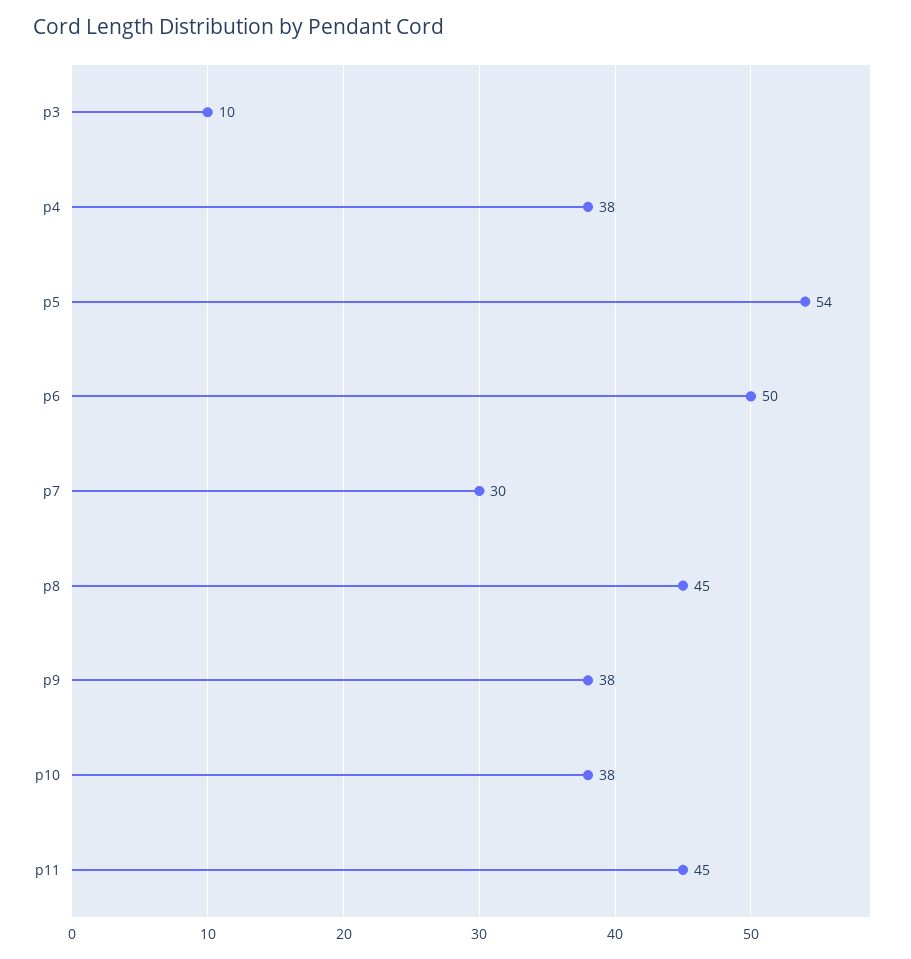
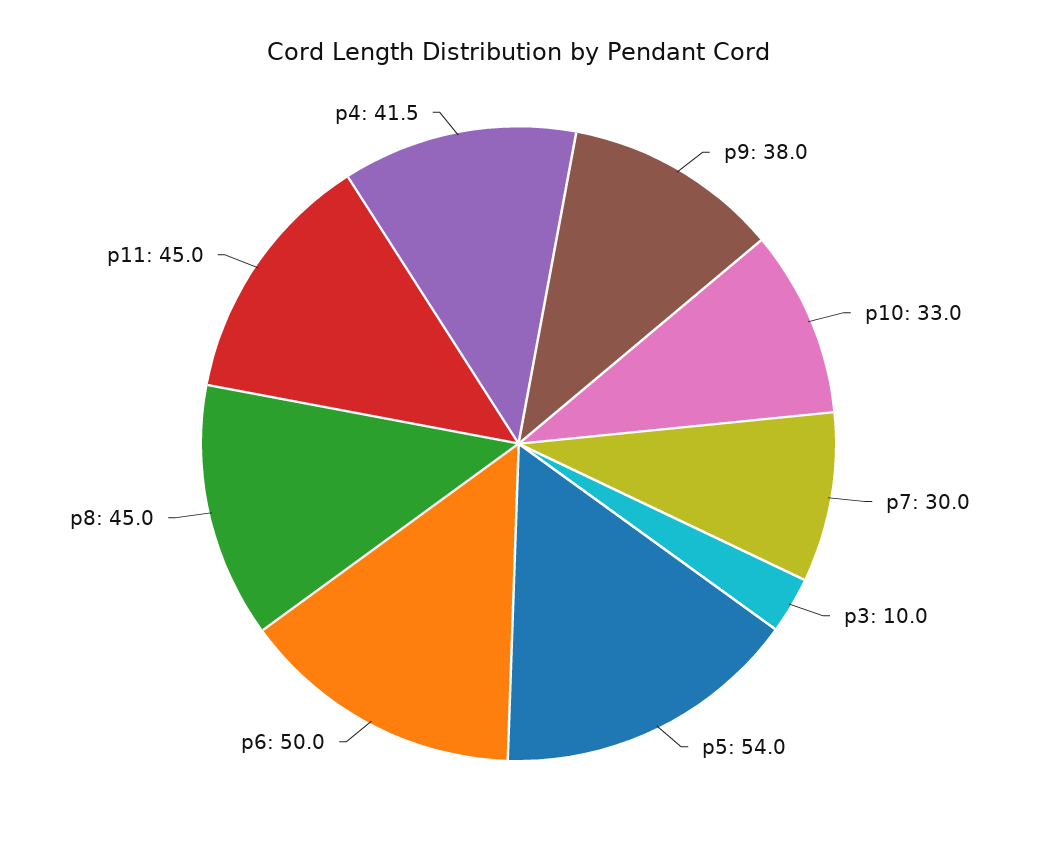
  {
    "p3": 10,
-   "p4": 38,
+   "p4": 41.5,
    "p5": 54,
    "p6": 50,
    "p7": 30,
    "p8": 45,
    "p9": 38,
-   "p10": 38,
+   "p10": 33,
    "p11": 45
  }

